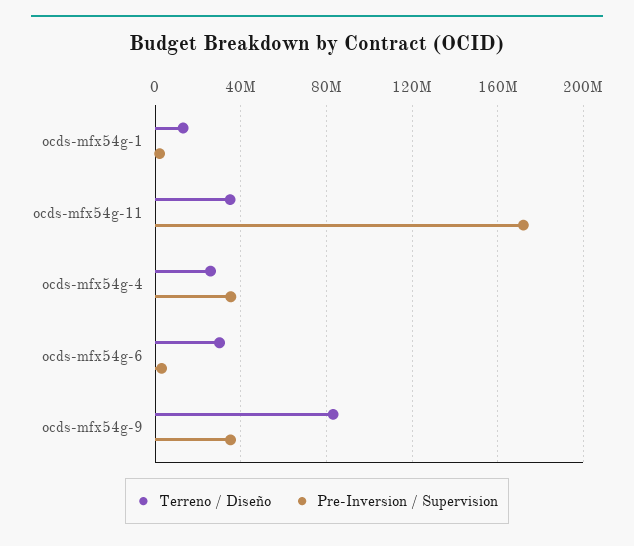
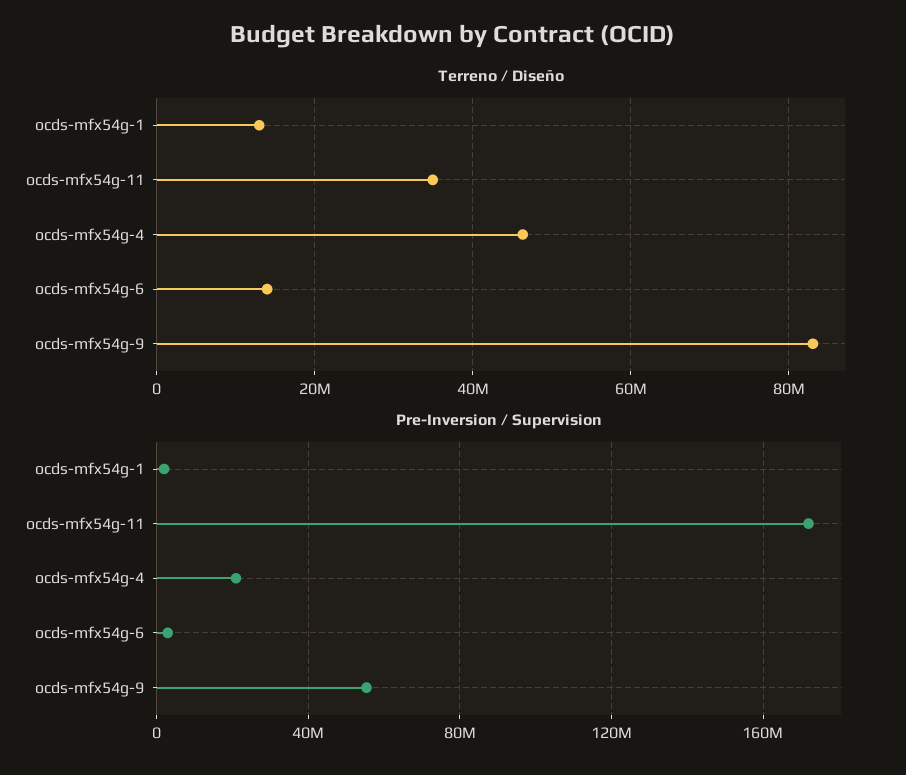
  {
    "Terreno / Diseño": {
      "ocds-mfx54g-1": 12000000,
      "ocds-mfx54g-11": 34000000,
-     "ocds-mfx54g-4": 25000000,
+     "ocds-mfx54g-4": 46000000,
-     "ocds-mfx54g-6": 30000000,
+     "ocds-mfx54g-6": 14000000,
      "ocds-mfx54g-9": 84000000
    },
    "Pre-Inversion / Supervision": {
      "ocds-mfx54g-1": 0,
      "ocds-mfx54g-11": 170000000,
-     "ocds-mfx54g-4": 35000000,
+     "ocds-mfx54g-4": 20000000,
      "ocds-mfx54g-6": 5000000,
-     "ocds-mfx54g-9": 35000000
+     "ocds-mfx54g-9": 55000000
    }
  }

